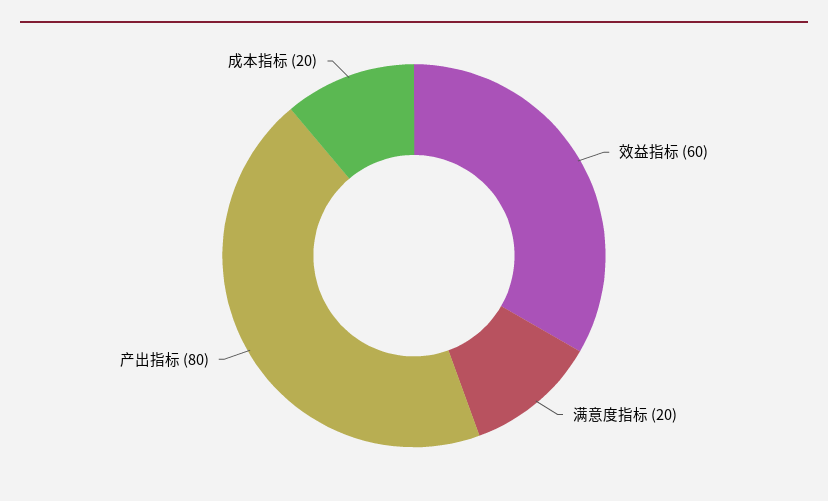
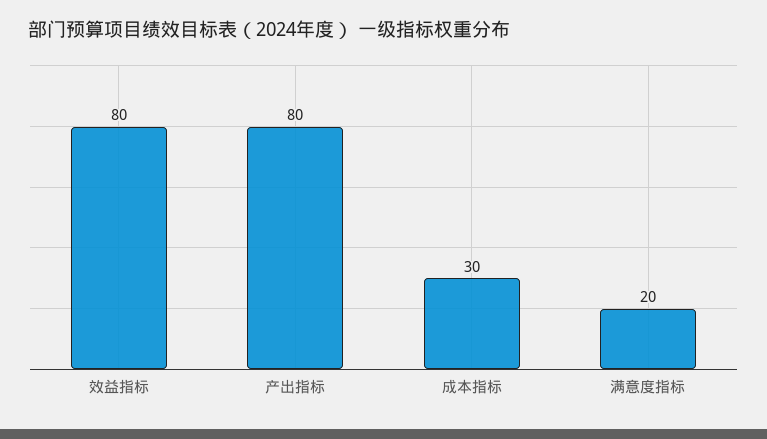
  {
-   "效益指标": 60,
+   "效益指标": 80,
    "满意度指标": 20,
    "产出指标": 80,
-   "成本指标": 20
+   "成本指标": 30
  }

